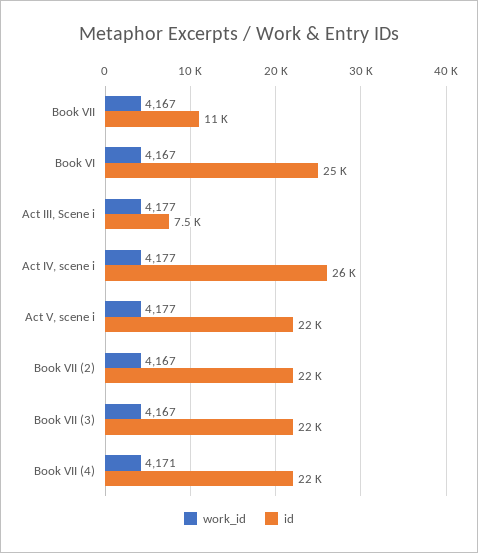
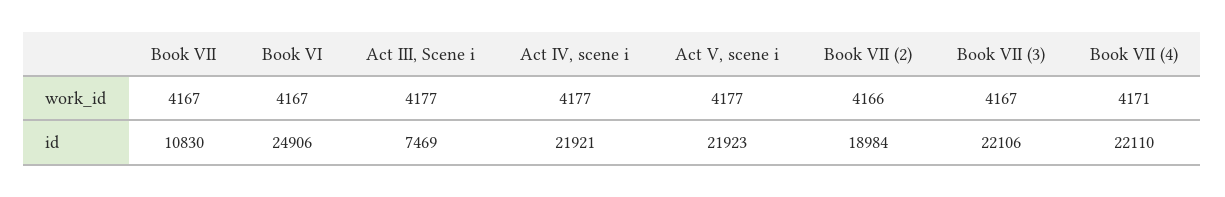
  {
    "work_id": {
      "Book VII": 4167,
      "Book VI": 4167,
      "Act III, Scene i": 4177,
      "Act IV, scene i": 4177,
      "Act V, scene i": 4177,
-     "Book VII (2)": 4167,
+     "Book VII (2)": 4166,
      "Book VII (3)": 4167,
      "Book VII (4)": 4171
    },
    "id": {
      "Book VII": 10830,
      "Book VI": 24906,
      "Act III, Scene i": 7469,
-     "Act IV, scene i": 26000,
+     "Act IV, scene i": 21921,
      "Act V, scene i": 21923,
-     "Book VII (2)": 22000,
+     "Book VII (2)": 18984,
      "Book VII (3)": 22106,
      "Book VII (4)": 22110
    }
  }

